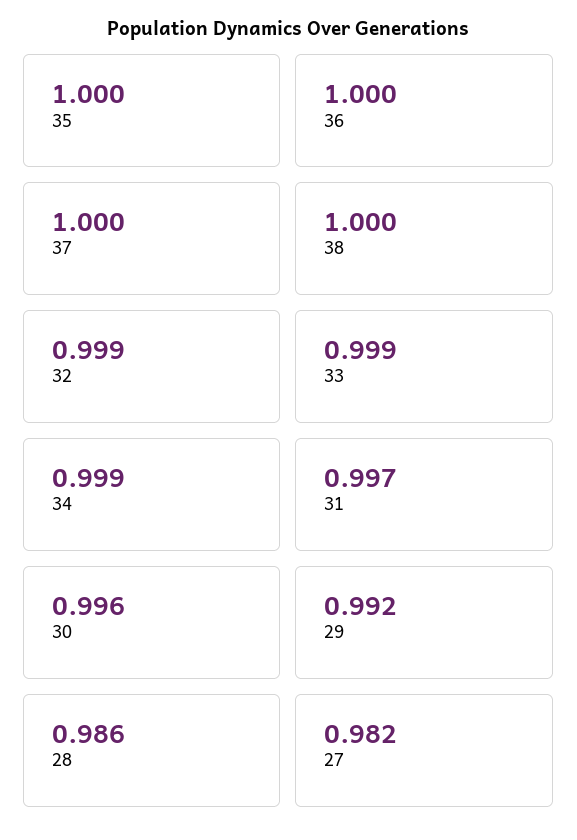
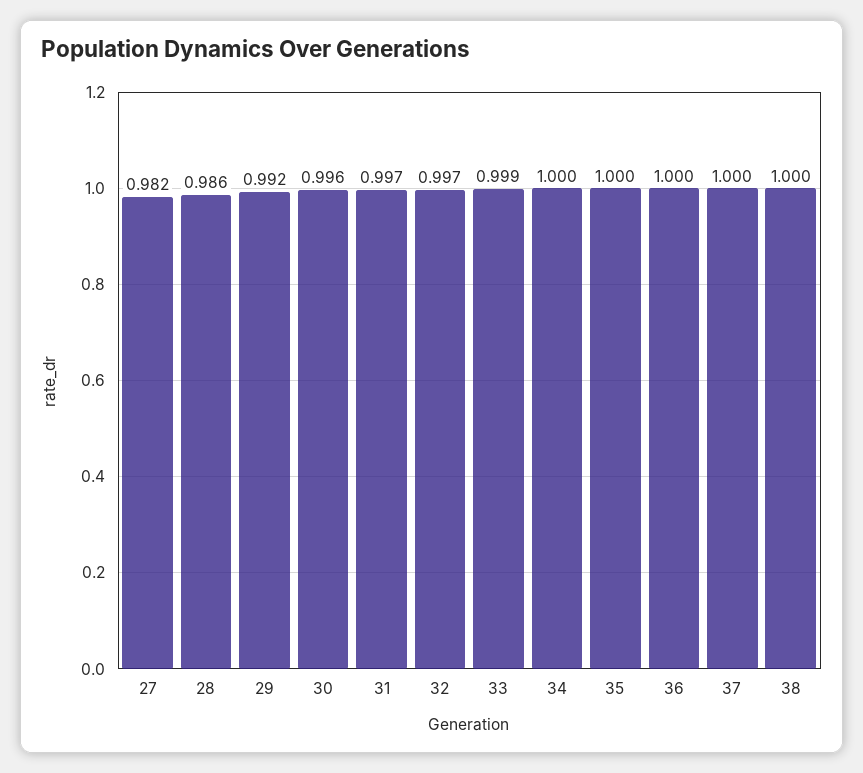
  {
    "35": 1,
    "36": 1,
    "37": 1,
    "38": 1,
-   "32": 0.999,
+   "32": 0.997,
    "33": 0.999,
-   "34": 0.999,
+   "34": 1,
    "31": 0.997,
    "30": 0.996,
    "29": 0.992,
    "28": 0.986,
    "27": 0.982
  }

